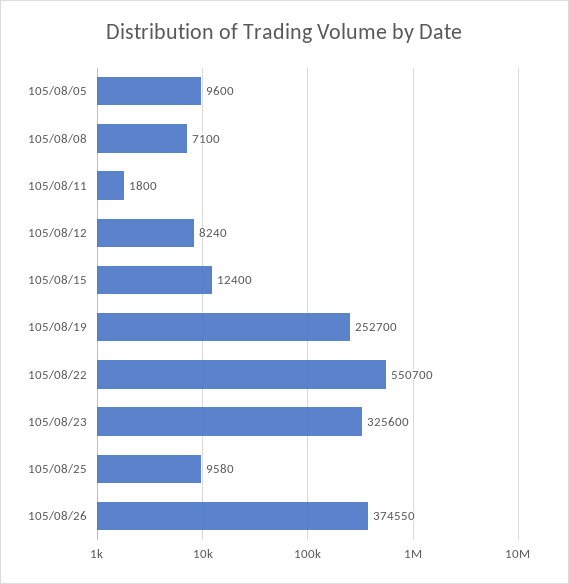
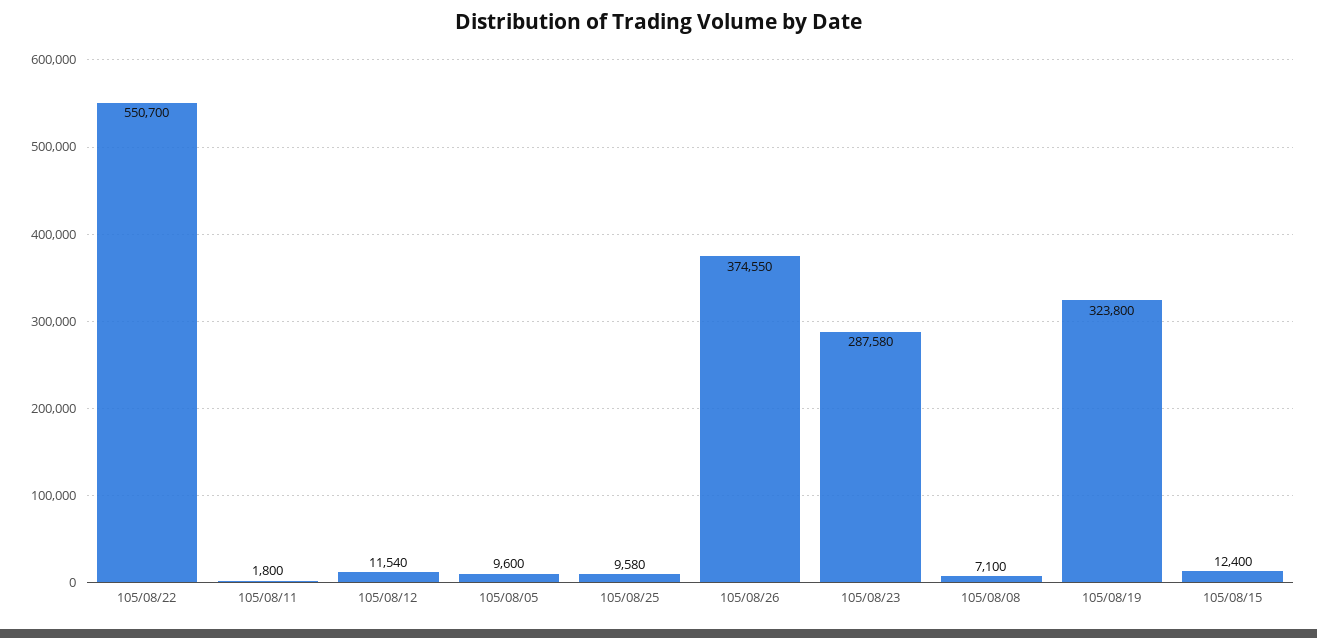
  {
    "105/08/05": 9600,
    "105/08/08": 7100,
    "105/08/11": 1800,
-   "105/08/12": 8240,
+   "105/08/12": 11540,
    "105/08/15": 12400,
-   "105/08/19": 252700,
+   "105/08/19": 323800,
    "105/08/22": 550700,
-   "105/08/23": 325600,
+   "105/08/23": 287580,
    "105/08/25": 9580,
    "105/08/26": 374550
  }

